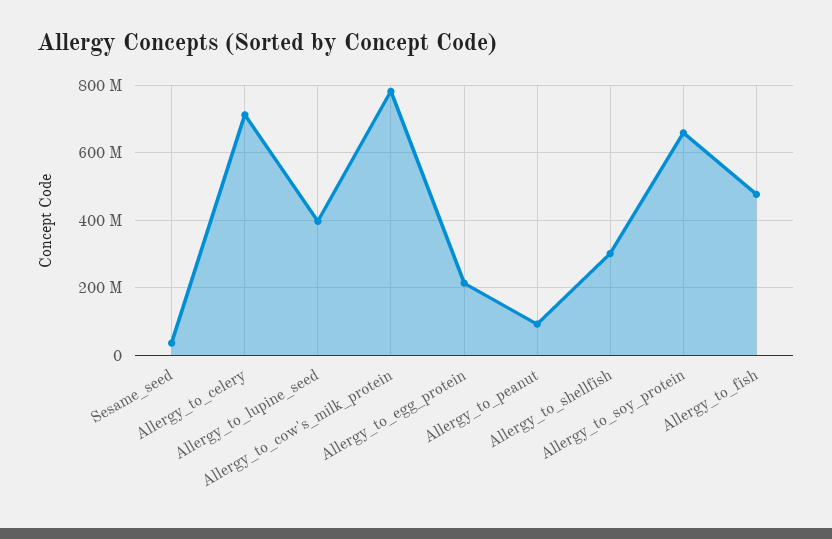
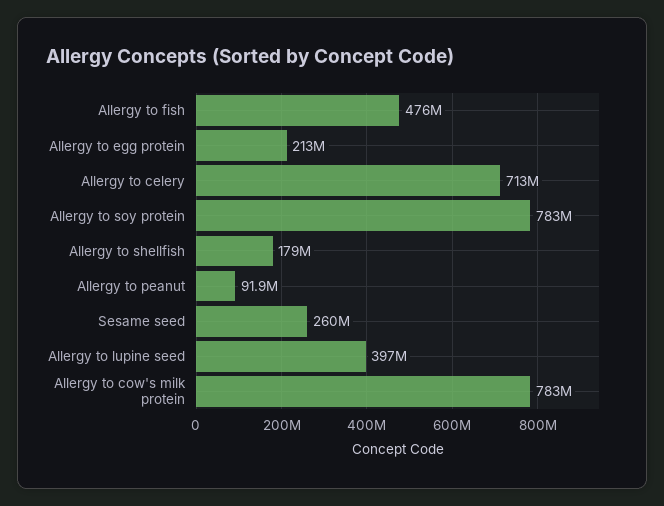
  {
-   "Sesame_seed": 40000000,
+   "Sesame_seed": 260000000,
    "Allergy_to_celery": 713000000,
    "Allergy_to_lupine_seed": 397000000,
    "Allergy_to_cow's_milk_protein": 783000000,
    "Allergy_to_egg_protein": 213000000,
    "Allergy_to_peanut": 91900000,
-   "Allergy_to_shellfish": 300000000,
+   "Allergy_to_shellfish": 179000000,
-   "Allergy_to_soy_protein": 660000000,
+   "Allergy_to_soy_protein": 783000000,
    "Allergy_to_fish": 476000000
  }

